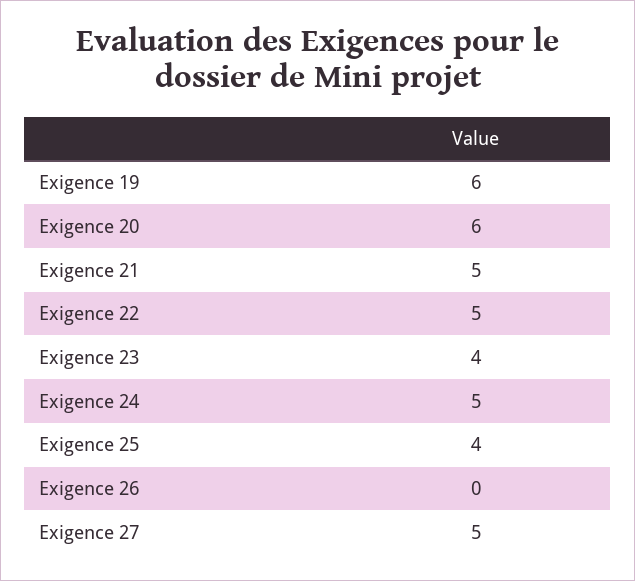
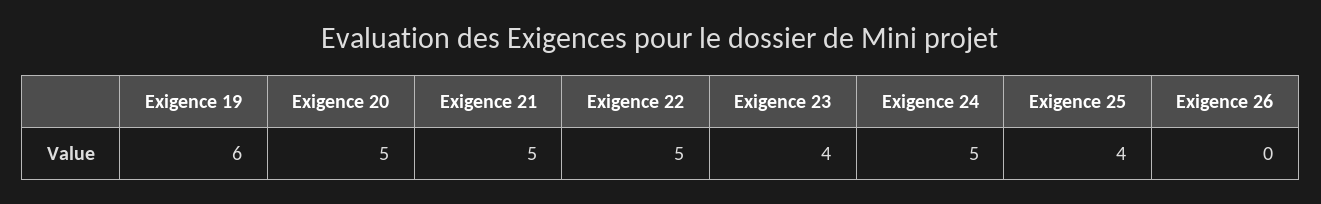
  {
    "Exigence 19": 6,
-   "Exigence 20": 6,
+   "Exigence 20": 5,
    "Exigence 21": 5,
    "Exigence 22": 5,
    "Exigence 23": 4,
    "Exigence 24": 5,
    "Exigence 25": 4,
-   "Exigence 26": 0,
+   "Exigence 26": 0
-   "Exigence 27": 5
  }

